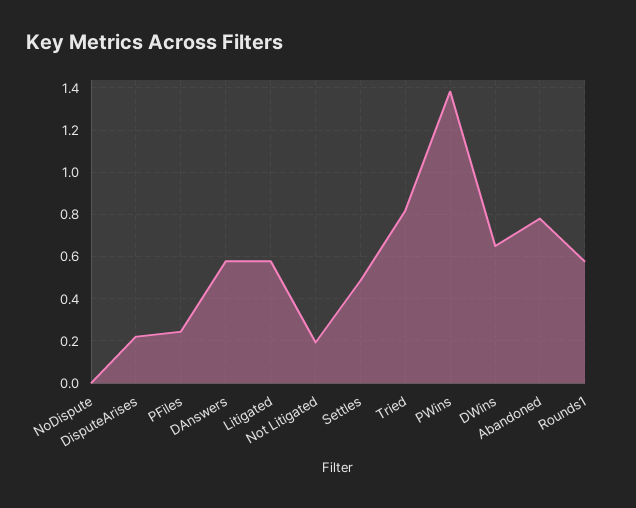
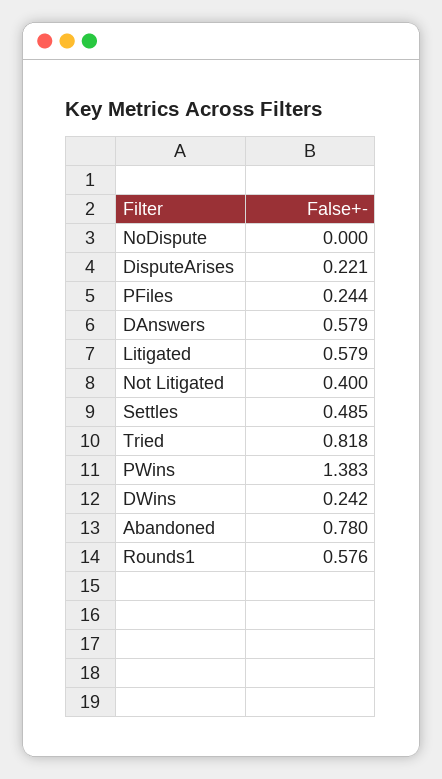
  {
    "NoDispute": 0,
    "DisputeArises": 0.221,
    "PFiles": 0.244,
    "DAnswers": 0.579,
    "Litigated": 0.579,
-   "Not Litigated": 0.2,
+   "Not Litigated": 0.4,
    "Settles": 0.485,
    "Tried": 0.818,
    "PWins": 1.383,
-   "DWins": 0.65,
+   "DWins": 0.242,
    "Abandoned": 0.78,
    "Rounds1": 0.576
  }

